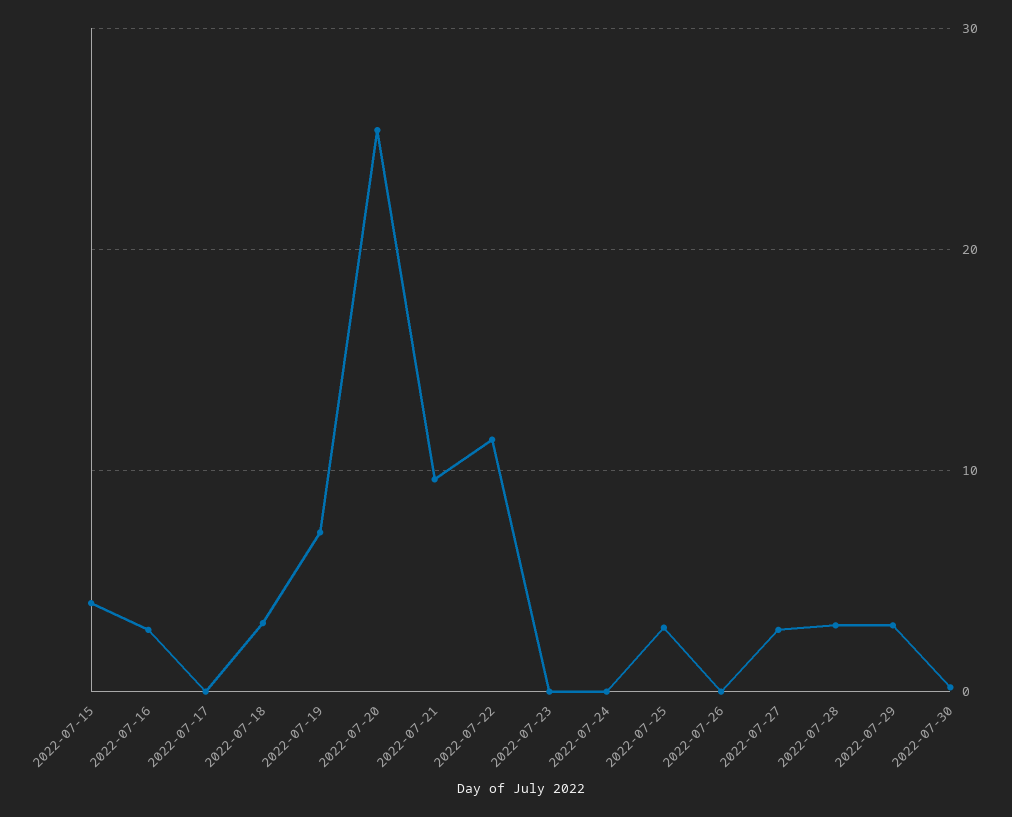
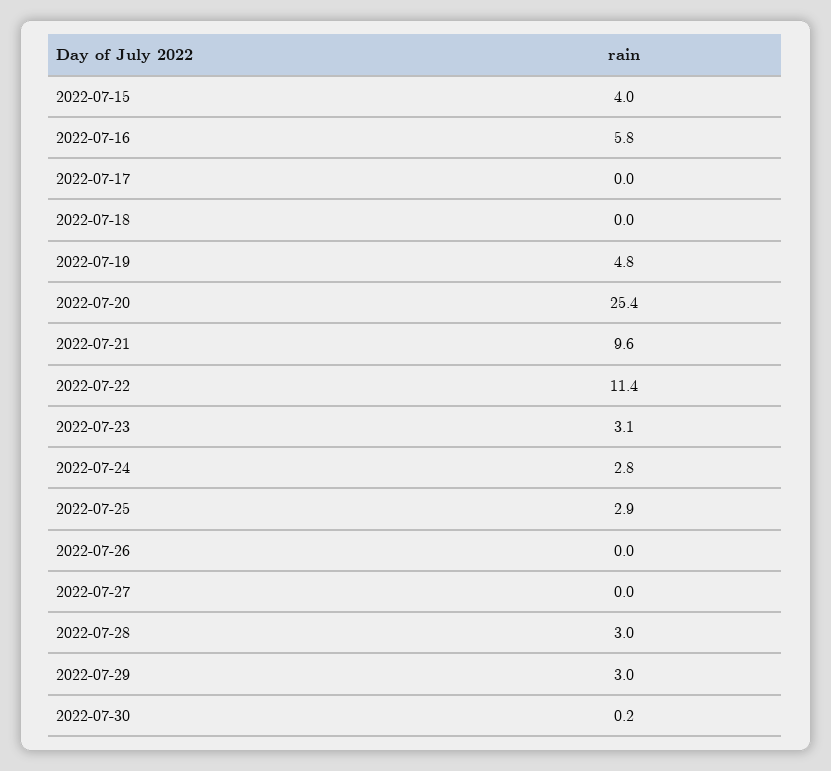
  {
    "2022-07-15": 4,
-   "2022-07-16": 3,
+   "2022-07-16": 5.8,
    "2022-07-17": 0,
-   "2022-07-18": 3,
+   "2022-07-18": 0,
-   "2022-07-19": 7,
+   "2022-07-19": 4.8,
    "2022-07-20": 25.4,
    "2022-07-21": 9.6,
    "2022-07-22": 11.4,
-   "2022-07-23": 0,
+   "2022-07-23": 3.1,
-   "2022-07-24": 0,
+   "2022-07-24": 2.8,
    "2022-07-25": 2.9,
    "2022-07-26": 0,
-   "2022-07-27": 3,
+   "2022-07-27": 0,
    "2022-07-28": 3,
    "2022-07-29": 3,
    "2022-07-30": 0.2
  }

